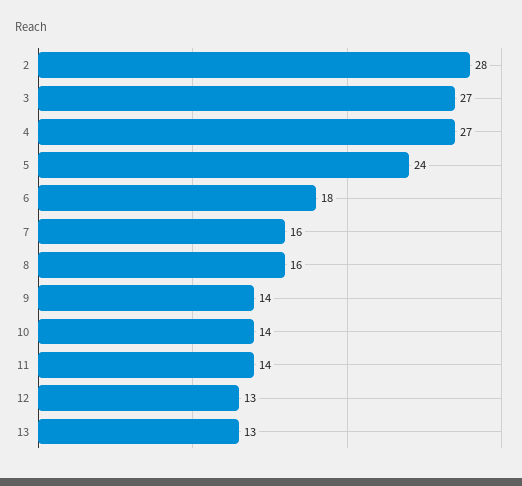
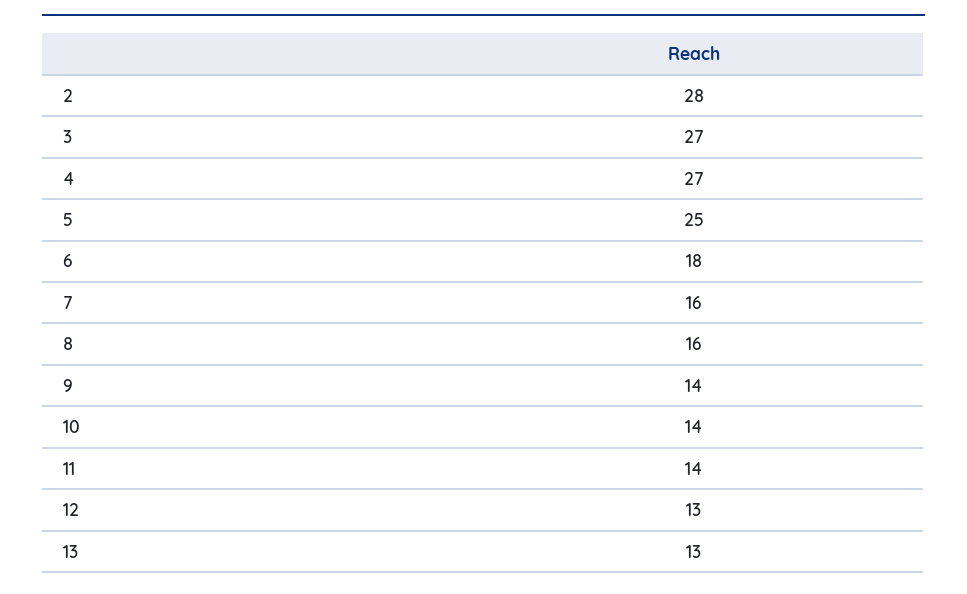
  {
    "2": 28,
    "3": 27,
    "4": 27,
-   "5": 24,
+   "5": 25,
    "6": 18,
    "7": 16,
    "8": 16,
    "9": 14,
    "10": 14,
    "11": 14,
    "12": 13,
    "13": 13
  }

